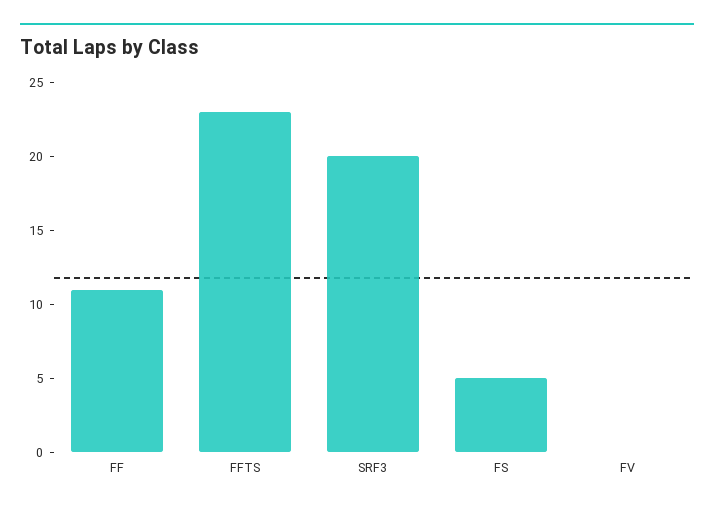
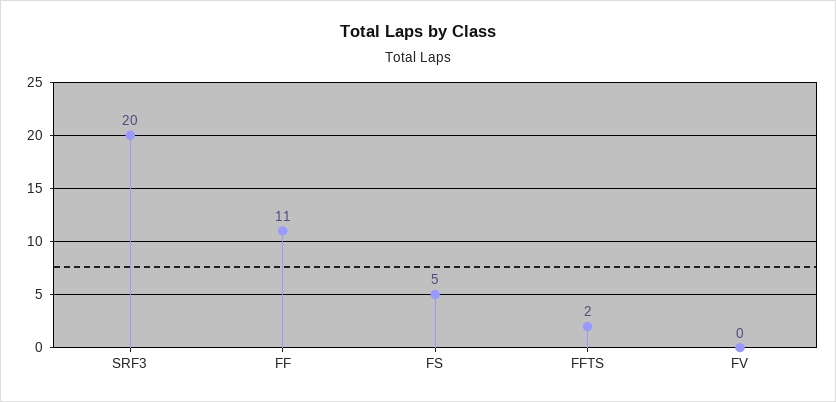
  {
    "FF": 11,
-   "FFTS": 23,
+   "FFTS": 2,
    "SRF3": 20,
    "FS": 5,
    "FV": 0
  }

